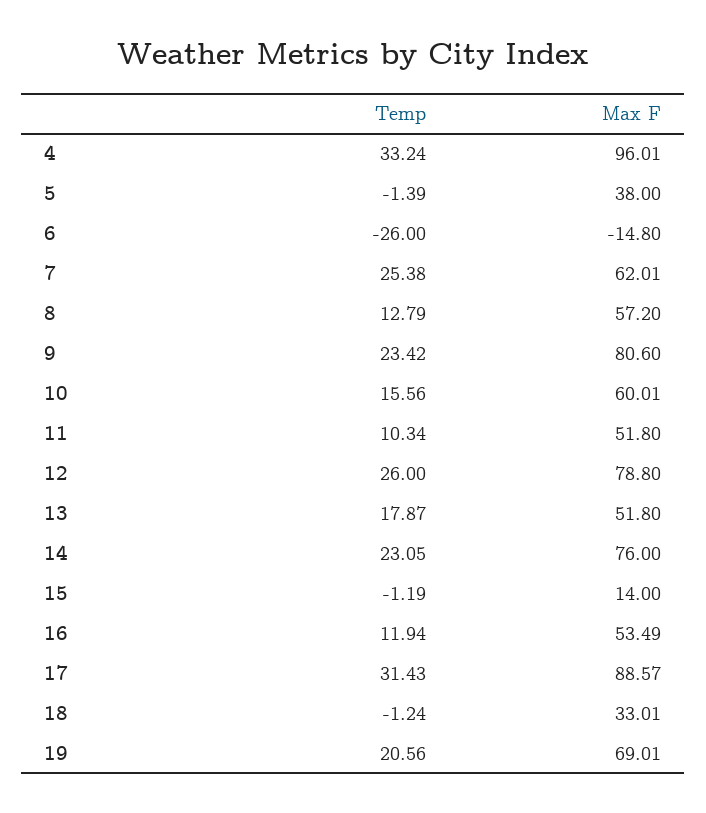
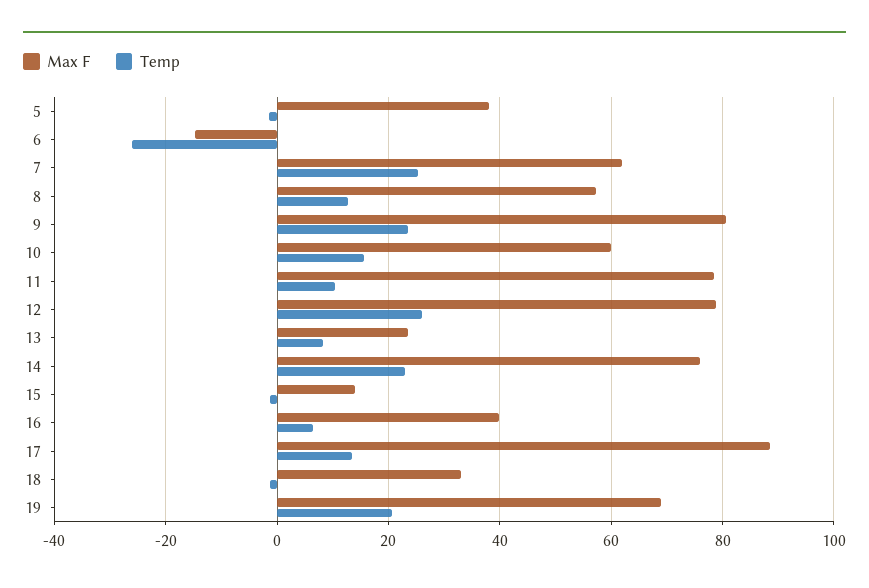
  {
    "Temp": {
-     "4": 33.24,
      "5": -1.39,
      "6": -26,
      "7": 25.38,
      "8": 12.79,
      "9": 23.42,
      "10": 15.56,
      "11": 10.34,
      "12": 26,
-     "13": 17.87,
+     "13": 8,
      "14": 23.05,
      "15": -1.19,
-     "16": 11.94,
+     "16": 6,
-     "17": 31.43,
+     "17": 14,
      "18": -1.24,
      "19": 20.56
    },
    "Max F": {
-     "4": 96.01,
      "5": 38,
      "6": -14.8,
      "7": 62.01,
      "8": 57.2,
      "9": 80.6,
      "10": 60.01,
-     "11": 51.8,
+     "11": 78,
      "12": 78.8,
-     "13": 51.8,
+     "13": 24,
      "14": 76,
      "15": 14,
-     "16": 53.49,
+     "16": 40,
      "17": 88.57,
      "18": 33.01,
      "19": 69.01
    }
  }

